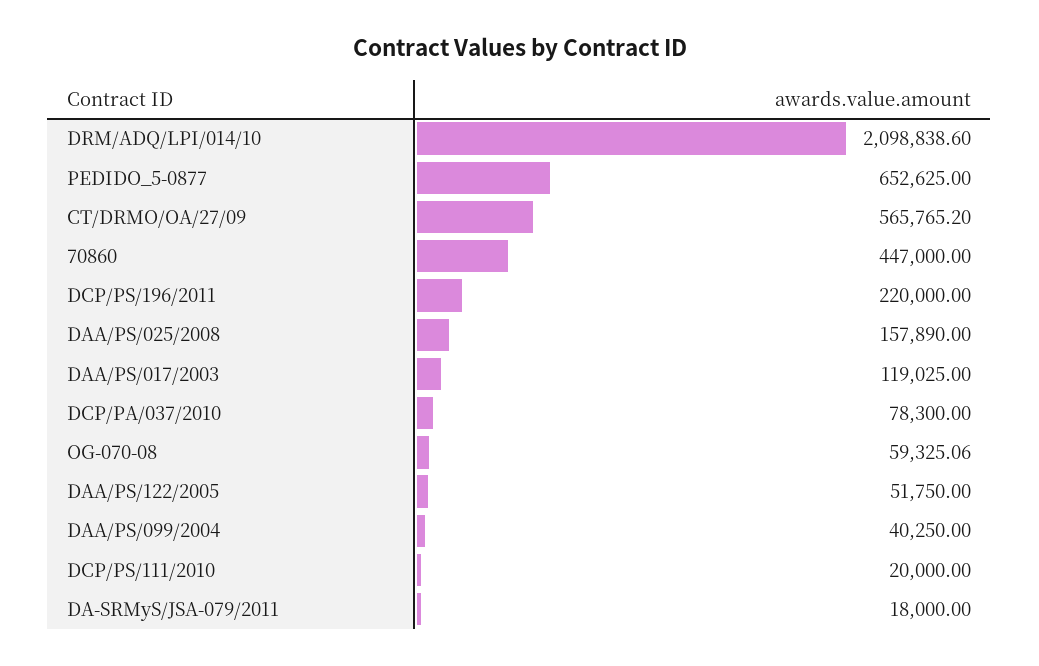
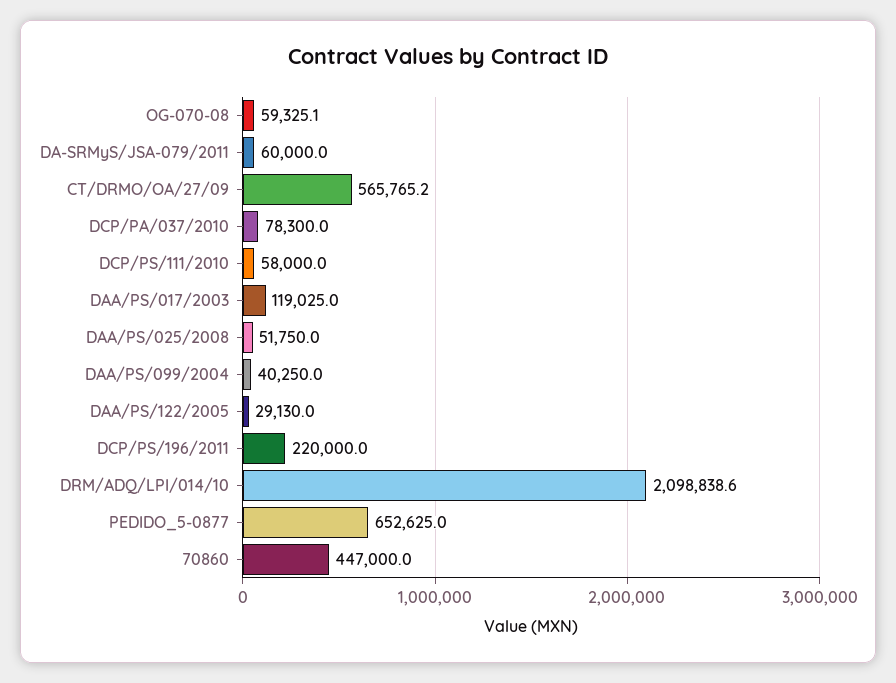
  {
    "DRM/ADQ/LPI/014/10": 2098838.6,
    "PEDIDO_5-0877": 652625,
    "CT/DRMO/OA/27/09": 565765.2,
    "70860": 447000,
    "DCP/PS/196/2011": 220000,
-   "DAA/PS/025/2008": 157890,
+   "DAA/PS/025/2008": 51750,
    "DAA/PS/017/2003": 119025,
    "DCP/PA/037/2010": 78300,
    "OG-070-08": 59325.06,
-   "DAA/PS/122/2005": 51750,
+   "DAA/PS/122/2005": 29130,
    "DAA/PS/099/2004": 40250,
-   "DCP/PS/111/2010": 20000,
+   "DCP/PS/111/2010": 58000,
-   "DA-SRMyS/JSA-079/2011": 18000
+   "DA-SRMyS/JSA-079/2011": 60000
  }

